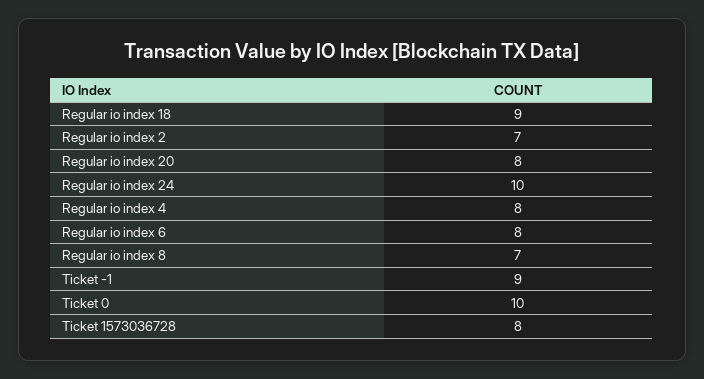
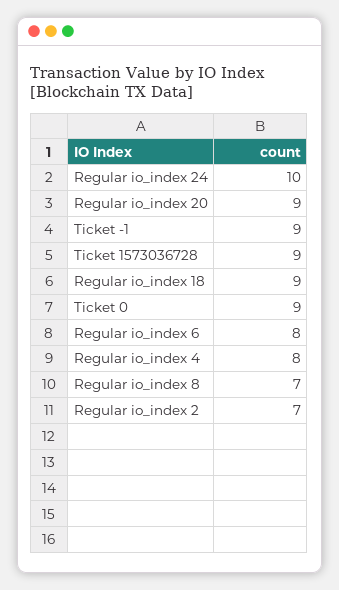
  {
    "Regular io index 18": 9,
    "Regular io index 2": 7,
-   "Regular io index 20": 8,
+   "Regular io index 20": 9,
    "Regular io index 24": 10,
    "Regular io index 4": 8,
    "Regular io index 6": 8,
    "Regular io index 8": 7,
    "Ticket -1": 9,
-   "Ticket 0": 10,
+   "Ticket 0": 9,
-   "Ticket 1573036728": 8
+   "Ticket 1573036728": 9
  }

